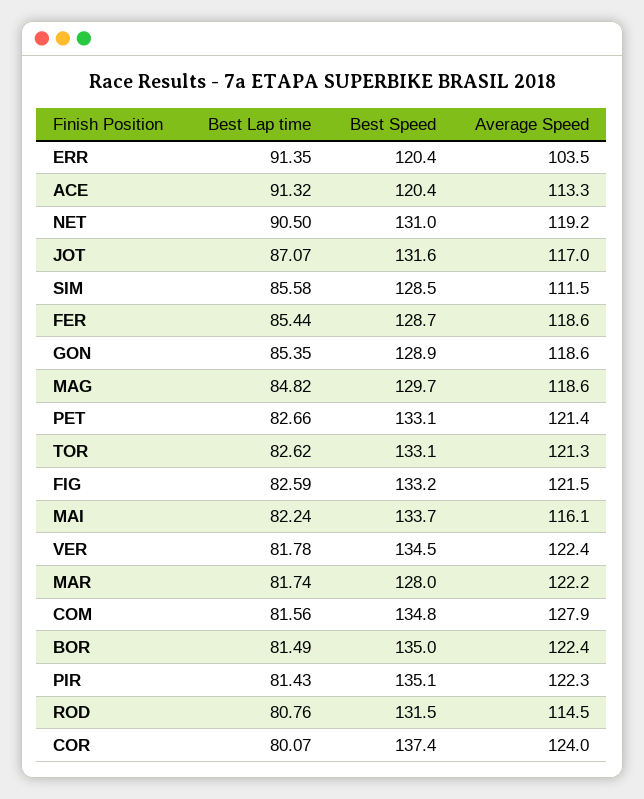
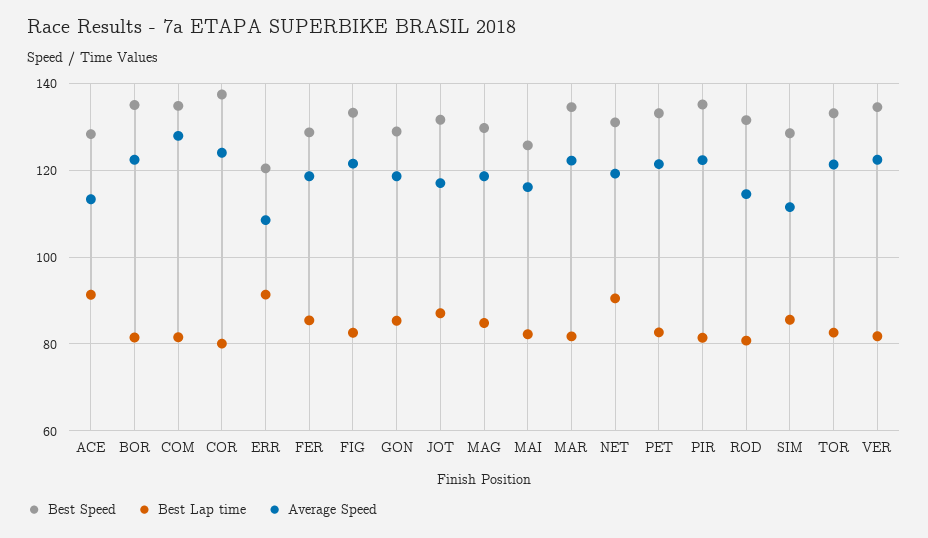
  {
    "Best Lap time": {
      "ERR": 91.35,
      "ACE": 91.32,
      "NET": 90.5,
      "JOT": 87.07,
      "SIM": 85.58,
      "FER": 85.44,
      "GON": 85.35,
      "MAG": 84.82,
      "PET": 82.66,
      "TOR": 82.62,
      "FIG": 82.59,
      "MAI": 82.24,
      "VER": 81.78,
      "MAR": 81.74,
      "COM": 81.56,
      "BOR": 81.49,
      "PIR": 81.43,
      "ROD": 80.76,
      "COR": 80.07
    },
    "Best Speed": {
      "ERR": 120.4,
-     "ACE": 120.4,
+     "ACE": 128,
      "NET": 131,
      "JOT": 131.6,
      "SIM": 128.5,
      "FER": 128.7,
      "GON": 128.9,
      "MAG": 129.7,
      "PET": 133.1,
      "TOR": 133.1,
      "FIG": 133.2,
-     "MAI": 133.7,
+     "MAI": 126,
      "VER": 134.5,
-     "MAR": 128,
+     "MAR": 134,
      "COM": 134.8,
      "BOR": 135,
      "PIR": 135.1,
      "ROD": 131.5,
      "COR": 137.4
    },
    "Average Speed": {
-     "ERR": 103.5,
+     "ERR": 108,
      "ACE": 113.3,
      "NET": 119.2,
      "JOT": 117,
      "SIM": 111.5,
      "FER": 118.6,
      "GON": 118.6,
      "MAG": 118.6,
      "PET": 121.4,
      "TOR": 121.3,
      "FIG": 121.5,
      "MAI": 116.1,
      "VER": 122.4,
      "MAR": 122.2,
      "COM": 127.9,
      "BOR": 122.4,
      "PIR": 122.3,
      "ROD": 114.5,
      "COR": 124
    }
  }

